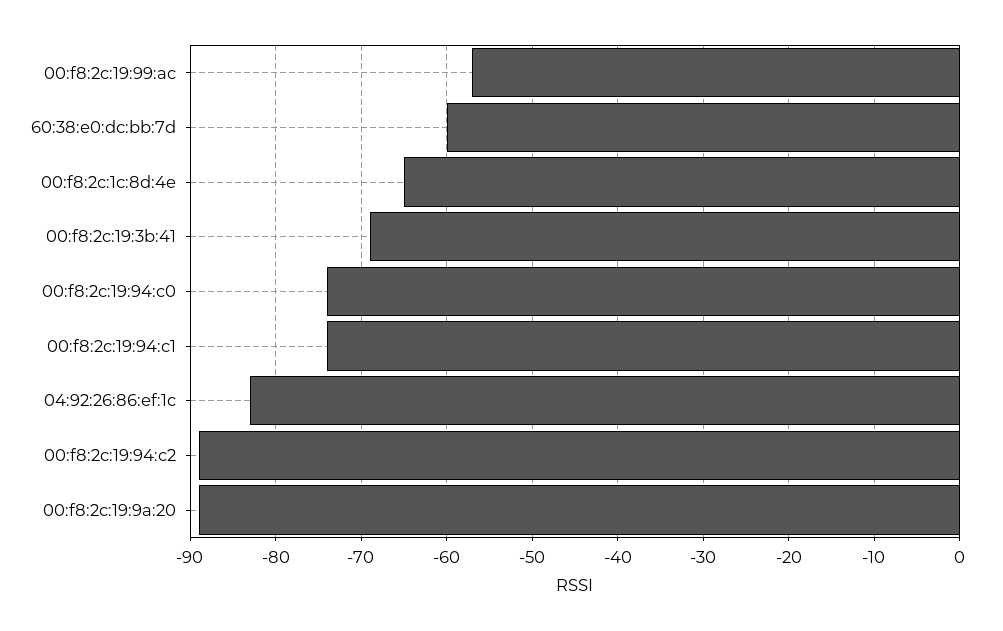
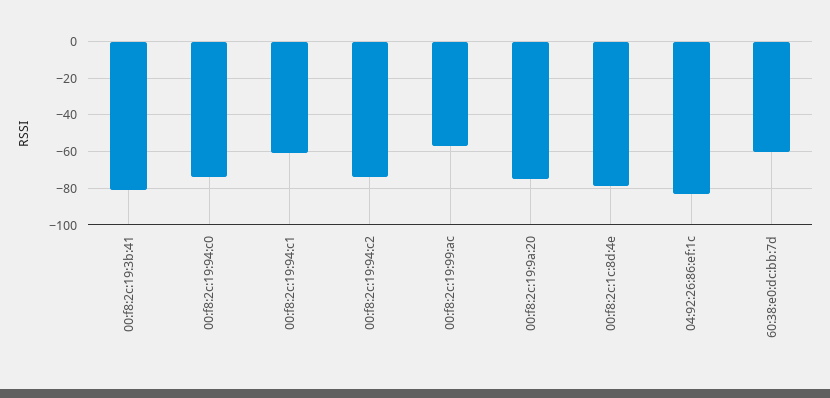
  {
    "00:f8:2c:19:99:ac": -57,
    "60:38:e0:dc:bb:7d": -60,
-   "00:f8:2c:1c:8d:4e": -65,
+   "00:f8:2c:1c:8d:4e": -80,
-   "00:f8:2c:19:3b:41": -69,
+   "00:f8:2c:19:3b:41": -80,
    "00:f8:2c:19:94:c0": -74,
-   "00:f8:2c:19:94:c1": -74,
+   "00:f8:2c:19:94:c1": -60,
    "04:92:26:86:ef:1c": -83,
-   "00:f8:2c:19:94:c2": -89,
+   "00:f8:2c:19:94:c2": -75,
-   "00:f8:2c:19:9a:20": -89
+   "00:f8:2c:19:9a:20": -75
  }

